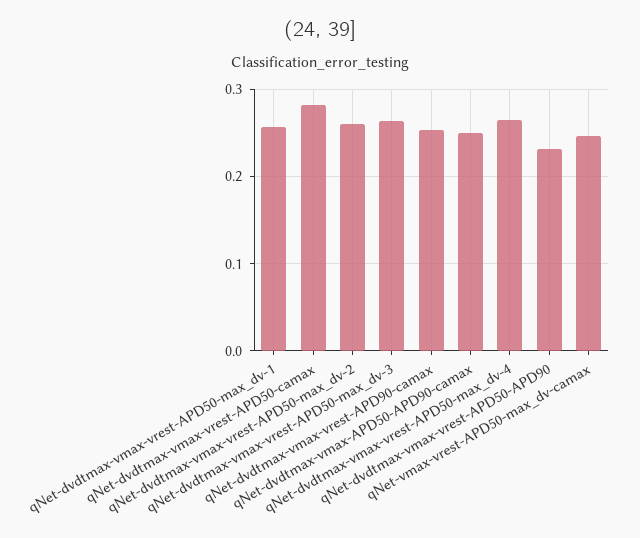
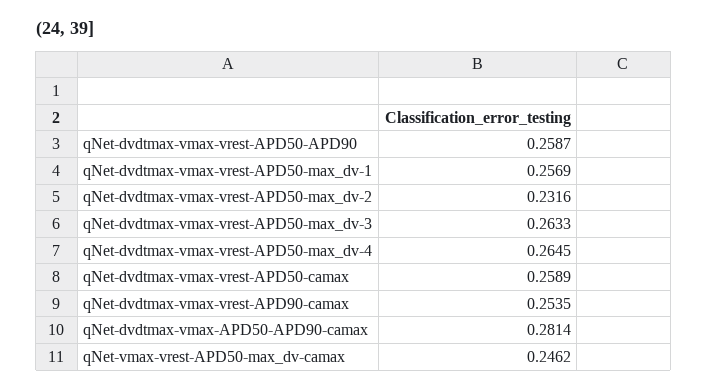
  {
    "qNet-dvdtmax-vmax-vrest-APD50-max_dv-1": 0.2569,
-   "qNet-dvdtmax-vmax-vrest-APD50-camax": 0.28,
+   "qNet-dvdtmax-vmax-vrest-APD50-camax": 0.2589,
-   "qNet-dvdtmax-vmax-vrest-APD50-max_dv-2": 0.26,
+   "qNet-dvdtmax-vmax-vrest-APD50-max_dv-2": 0.2316,
    "qNet-dvdtmax-vmax-vrest-APD50-max_dv-3": 0.2633,
    "qNet-dvdtmax-vmax-vrest-APD90-camax": 0.2535,
-   "qNet-dvdtmax-vmax-APD50-APD90-camax": 0.25,
+   "qNet-dvdtmax-vmax-APD50-APD90-camax": 0.2814,
    "qNet-dvdtmax-vmax-vrest-APD50-max_dv-4": 0.2645,
-   "qNet-dvdtmax-vmax-vrest-APD50-APD90": 0.23,
+   "qNet-dvdtmax-vmax-vrest-APD50-APD90": 0.2587,
    "qNet-vmax-vrest-APD50-max_dv-camax": 0.2462
  }

